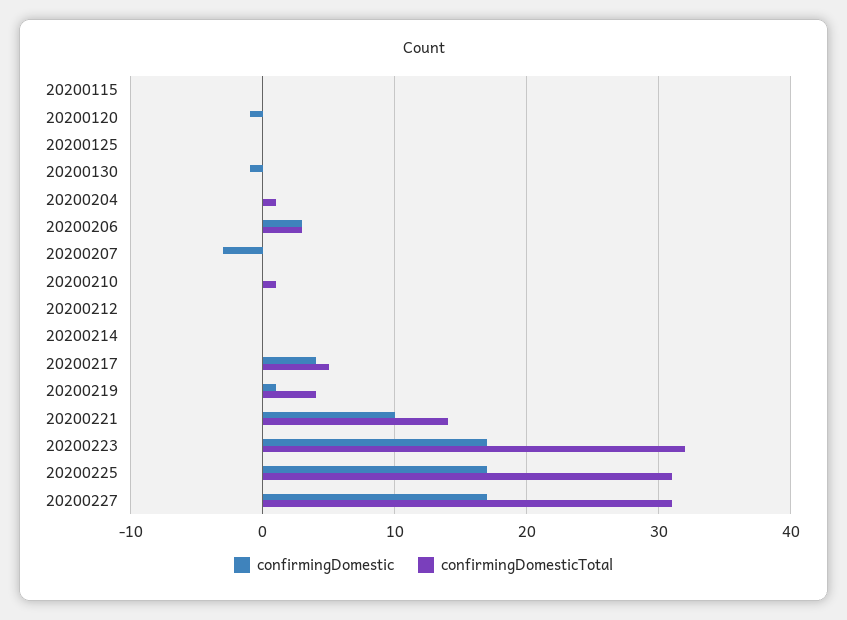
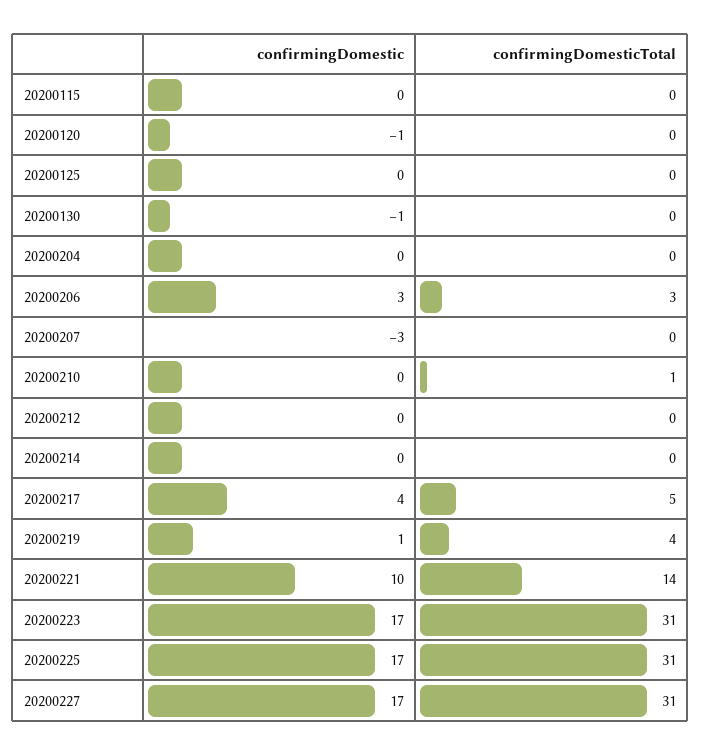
  {
    "confirmingDomestic": {
      "20200115": 0,
      "20200120": -1,
      "20200125": 0,
      "20200130": -1,
      "20200204": 0,
      "20200206": 3,
      "20200207": -3,
      "20200210": 0,
      "20200212": 0,
      "20200214": 0,
      "20200217": 4,
      "20200219": 1,
      "20200221": 10,
      "20200223": 17,
      "20200225": 17,
      "20200227": 17
    },
    "confirmingDomesticTotal": {
      "20200115": 0,
      "20200120": 0,
      "20200125": 0,
      "20200130": 0,
-     "20200204": 1,
+     "20200204": 0,
      "20200206": 3,
      "20200207": 0,
      "20200210": 1,
      "20200212": 0,
      "20200214": 0,
      "20200217": 5,
      "20200219": 4,
      "20200221": 14,
-     "20200223": 32,
+     "20200223": 31,
      "20200225": 31,
      "20200227": 31
    }
  }

